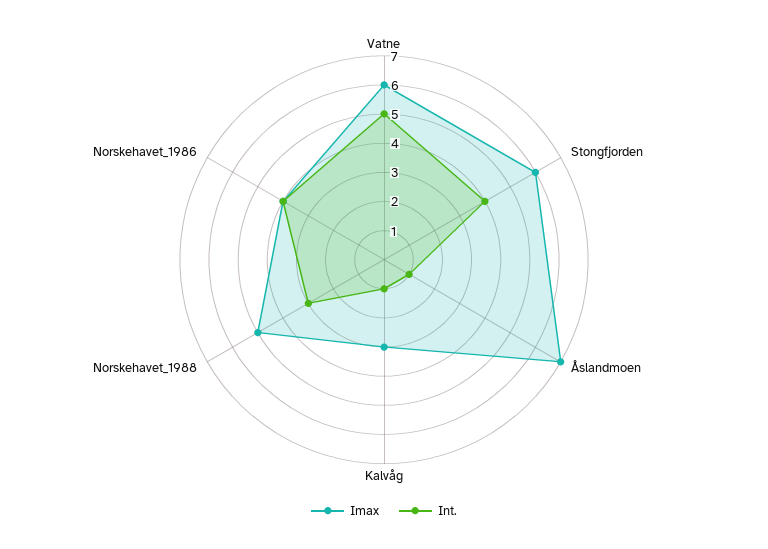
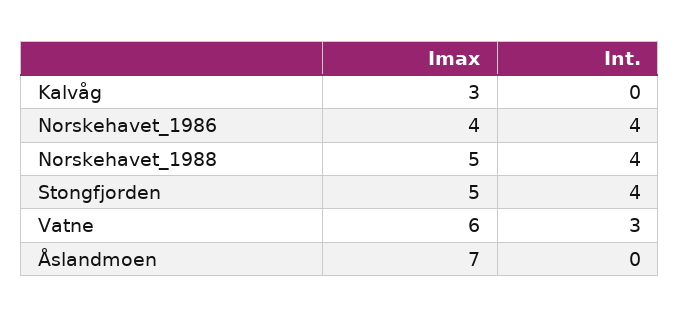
  {
    "Imax": {
      "Vatne": 6,
-     "Stongfjorden": 6,
+     "Stongfjorden": 5,
      "Åslandmoen": 7,
      "Kalvåg": 3,
      "Norskehavet_1988": 5,
      "Norskehavet_1986": 4
    },
    "Int.": {
-     "Vatne": 5,
+     "Vatne": 3,
      "Stongfjorden": 4,
-     "Åslandmoen": 1,
+     "Åslandmoen": 0,
-     "Kalvåg": 1,
+     "Kalvåg": 0,
-     "Norskehavet_1988": 3,
+     "Norskehavet_1988": 4,
      "Norskehavet_1986": 4
    }
  }

